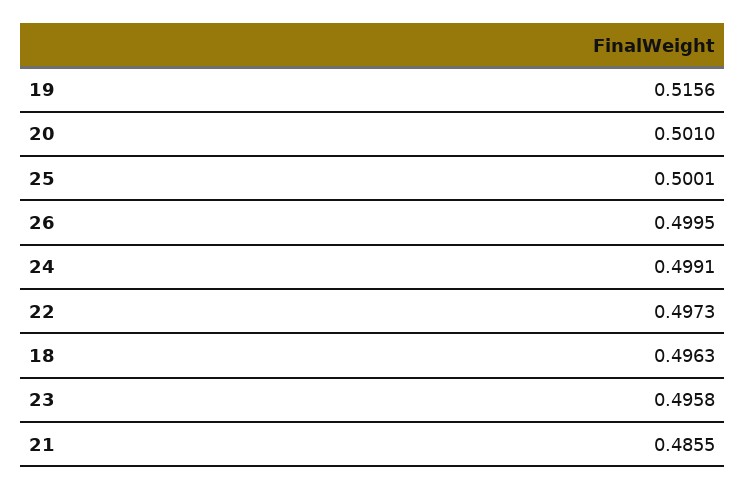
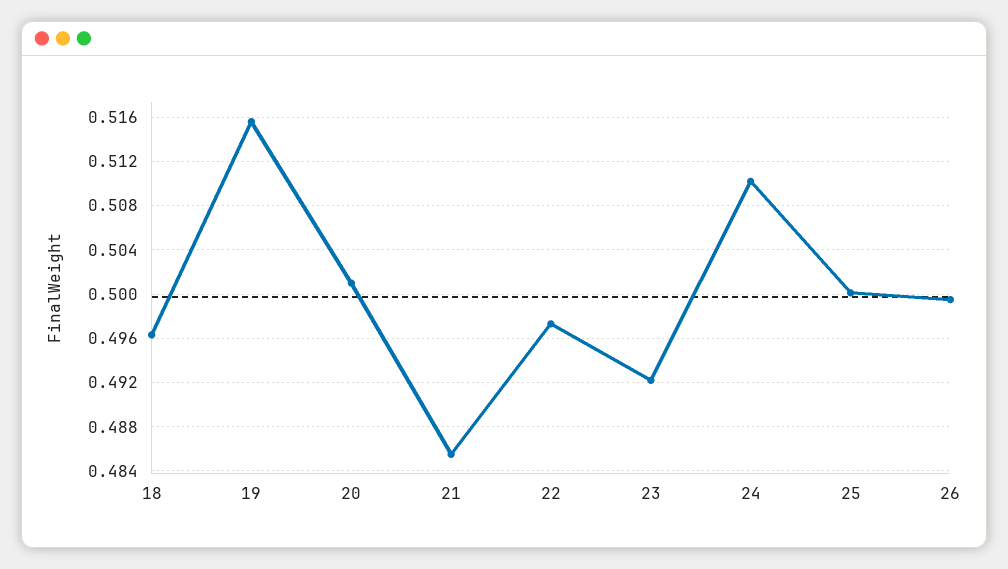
  {
    "19": 0.5156,
    "20": 0.501,
    "25": 0.5001,
    "26": 0.4995,
-   "24": 0.4991,
+   "24": 0.51,
    "22": 0.4973,
    "18": 0.4963,
-   "23": 0.4958,
+   "23": 0.492,
    "21": 0.4855
  }

